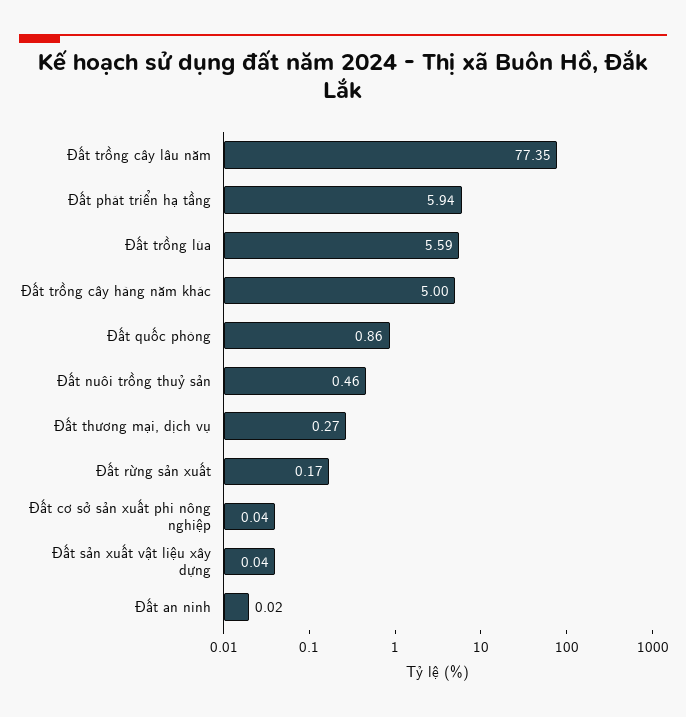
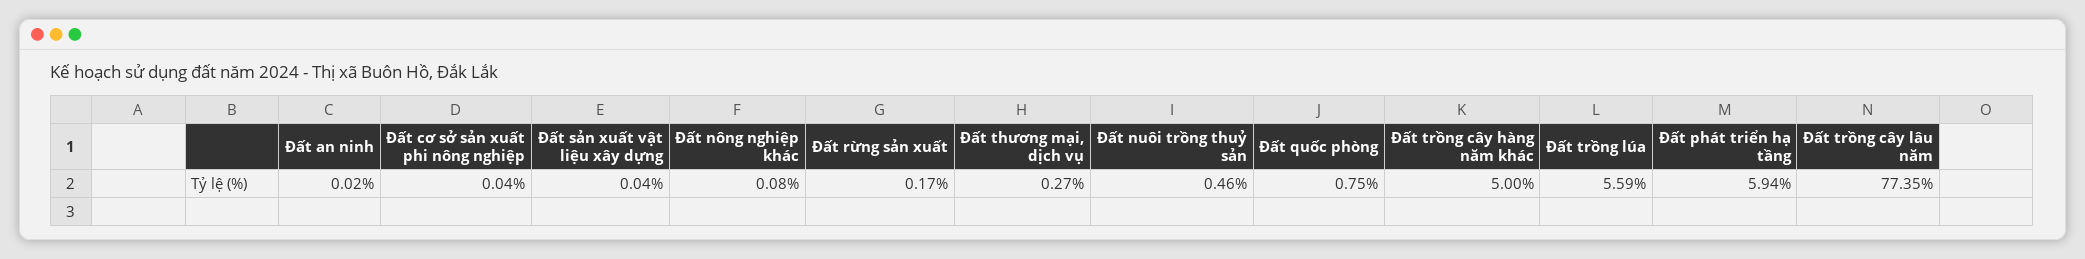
  {
    "Đất trồng cây lâu năm": 77.35,
    "Đất phát triển hạ tầng": 5.94,
    "Đất trồng lúa": 5.59,
    "Đất trồng cây hàng năm khác": 5,
-   "Đất quốc phòng": 0.86,
+   "Đất quốc phòng": 0.75,
    "Đất nuôi trồng thuỷ sản": 0.46,
    "Đất thương mại, dịch vụ": 0.27,
    "Đất rừng sản xuất": 0.17,
    "Đất cơ sở sản xuất phi nông nghiệp": 0.04,
    "Đất sản xuất vật liệu xây dựng": 0.04,
-   "Đất an ninh": 0.02
+   "Đất an ninh": 0.02,
+   "Đất nông nghiệp khác": 0.08
  }

